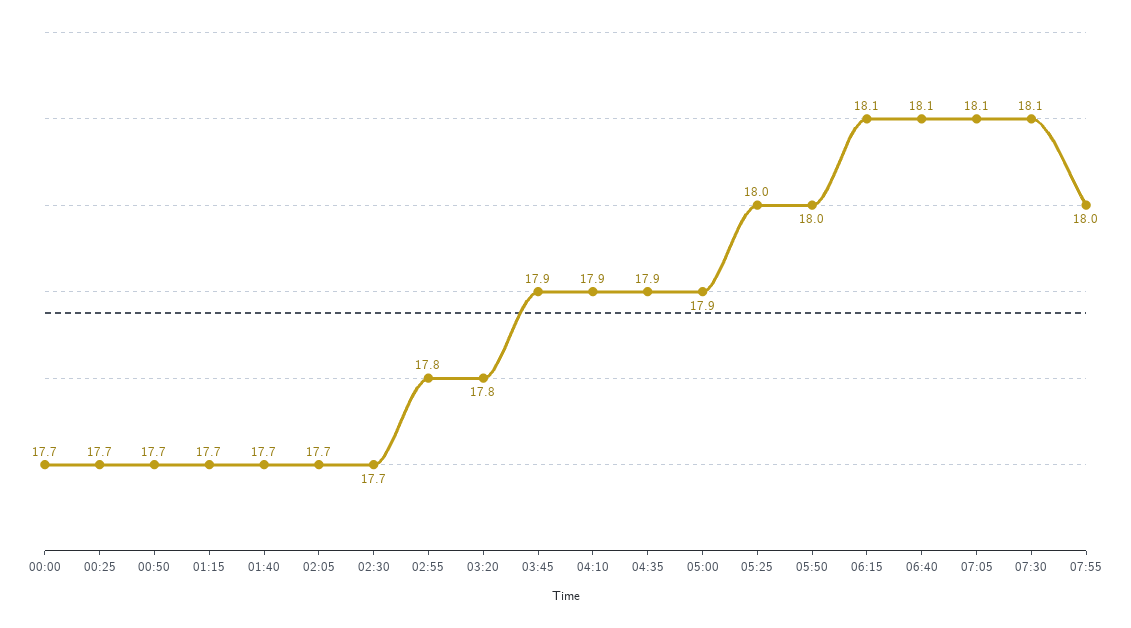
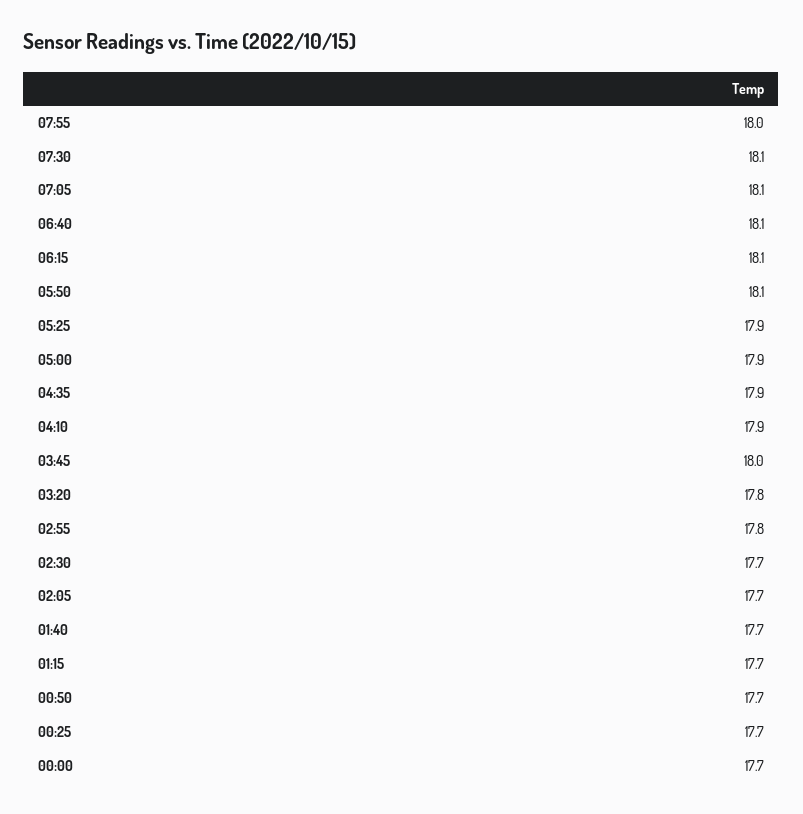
  {
    "00:00": 17.7,
    "00:25": 17.7,
    "00:50": 17.7,
    "01:15": 17.7,
    "01:40": 17.7,
    "02:05": 17.7,
    "02:30": 17.7,
    "02:55": 17.8,
    "03:20": 17.8,
-   "03:45": 17.9,
+   "03:45": 18,
    "04:10": 17.9,
    "04:35": 17.9,
    "05:00": 17.9,
-   "05:25": 18,
+   "05:25": 17.9,
-   "05:50": 18,
+   "05:50": 18.1,
    "06:15": 18.1,
    "06:40": 18.1,
    "07:05": 18.1,
    "07:30": 18.1,
    "07:55": 18
  }

